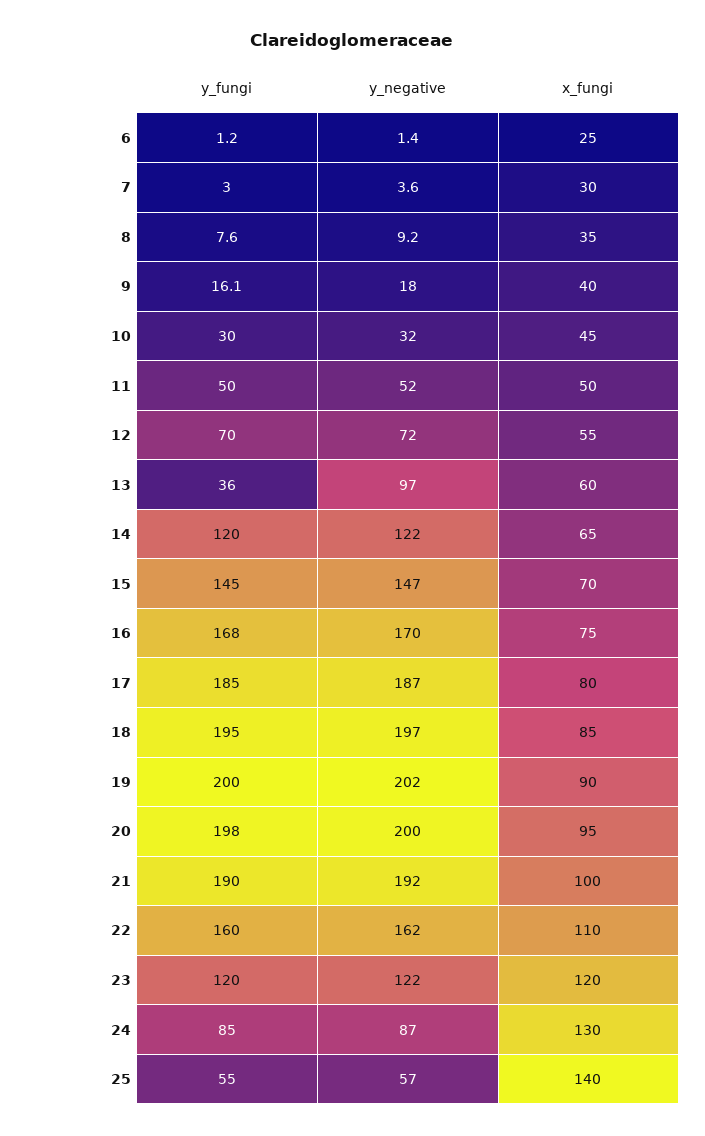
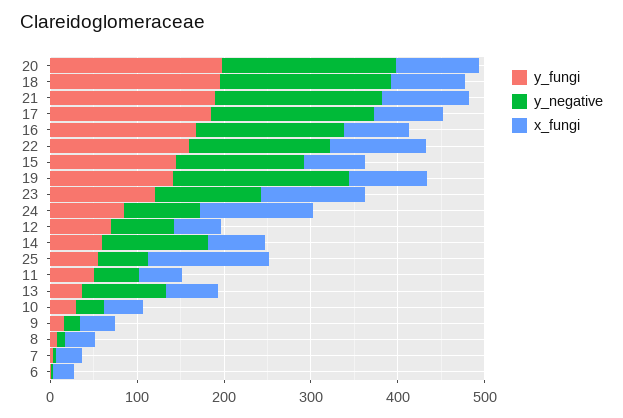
  {
    "y_fungi": {
      "6": 1.2,
      "7": 3,
      "8": 7.6,
      "9": 16.1,
      "10": 30,
      "11": 50,
      "12": 70,
      "13": 36,
-     "14": 120,
+     "14": 60,
      "15": 145,
      "16": 168,
      "17": 185,
      "18": 195,
-     "19": 200,
+     "19": 140,
      "20": 198,
      "21": 190,
      "22": 160,
      "23": 120,
      "24": 85,
      "25": 55
    },
    "y_negative": {
      "6": 1.4,
      "7": 3.6,
      "8": 9.2,
      "9": 18,
      "10": 32,
      "11": 52,
      "12": 72,
      "13": 97,
      "14": 122,
      "15": 147,
      "16": 170,
      "17": 187,
      "18": 197,
      "19": 202,
      "20": 200,
      "21": 192,
      "22": 162,
      "23": 122,
      "24": 87,
      "25": 57
    },
    "x_fungi": {
      "6": 25,
      "7": 30,
      "8": 35,
      "9": 40,
      "10": 45,
      "11": 50,
      "12": 55,
      "13": 60,
      "14": 65,
      "15": 70,
      "16": 75,
      "17": 80,
      "18": 85,
      "19": 90,
      "20": 95,
      "21": 100,
      "22": 110,
      "23": 120,
      "24": 130,
      "25": 140
    }
  }

